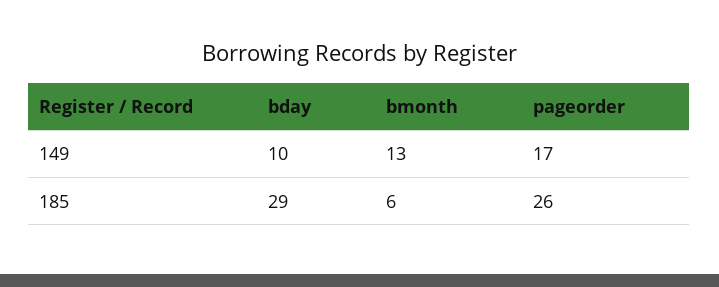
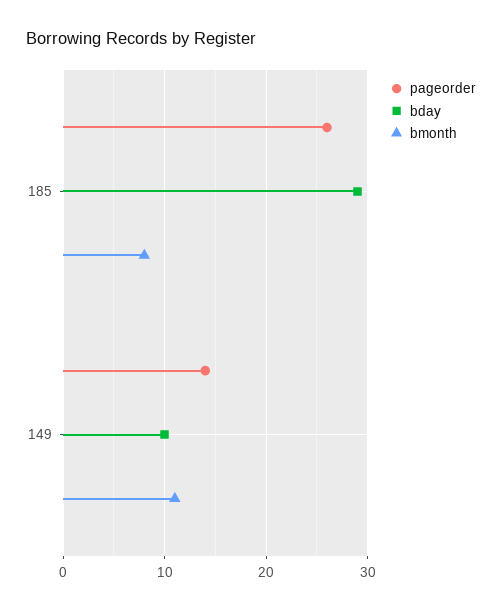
  {
    "bday": {
      "149": 10,
      "185": 29
    },
    "bmonth": {
-     "149": 13,
+     "149": 11,
-     "185": 6
+     "185": 8
    },
    "pageorder": {
-     "149": 17,
+     "149": 14,
      "185": 26
    }
  }

